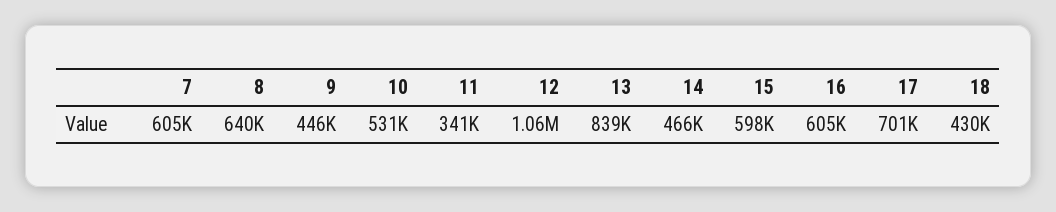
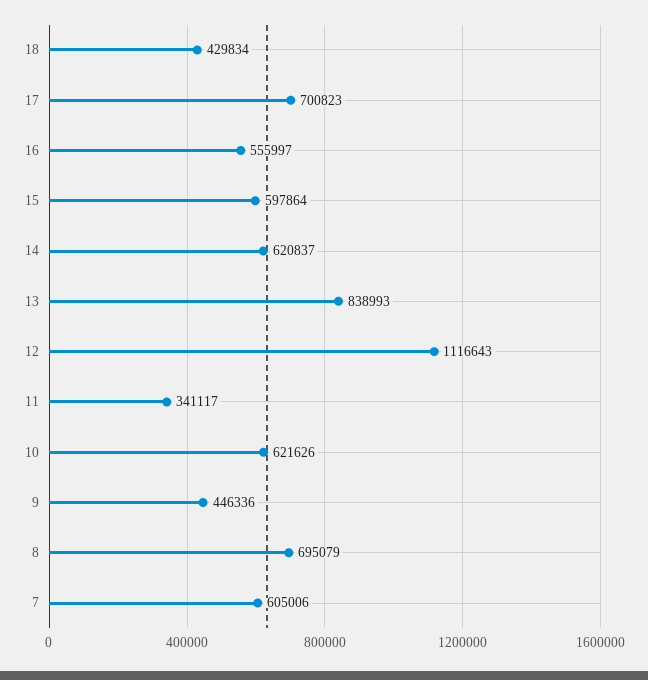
  {
    "7": 605006,
-   "8": 640000,
+   "8": 695079,
    "9": 446336,
-   "10": 531000,
+   "10": 621626,
    "11": 341117,
-   "12": 1060000,
+   "12": 1116643,
    "13": 838993,
-   "14": 466000,
+   "14": 620837,
    "15": 597864,
-   "16": 605000,
+   "16": 555997,
    "17": 700823,
    "18": 429834
  }

